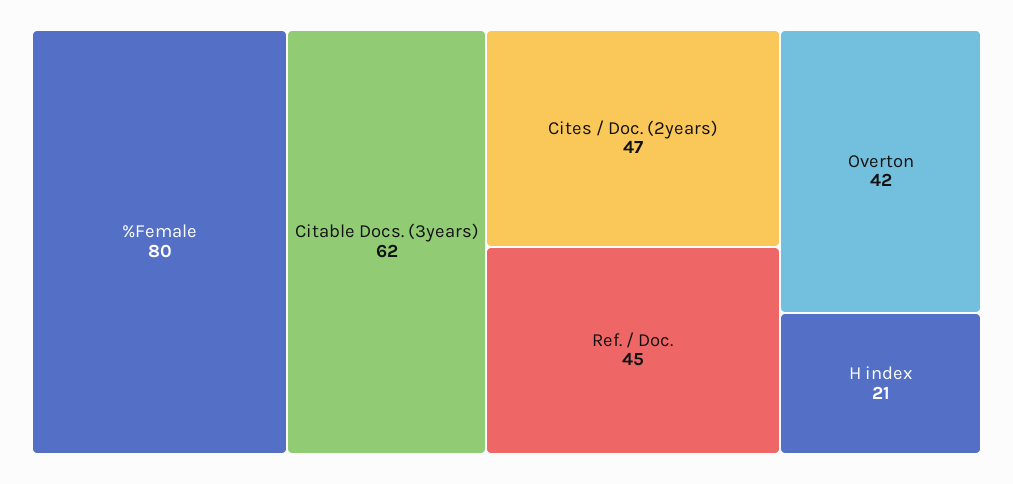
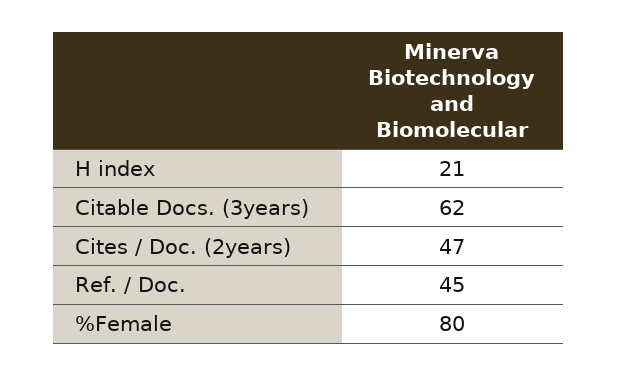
  {
    "%Female": 80,
    "Citable Docs. (3years)": 62,
    "Cites / Doc. (2years)": 47,
    "Ref. / Doc.": 45,
-   "Overton": 42,
    "H index": 21
  }

